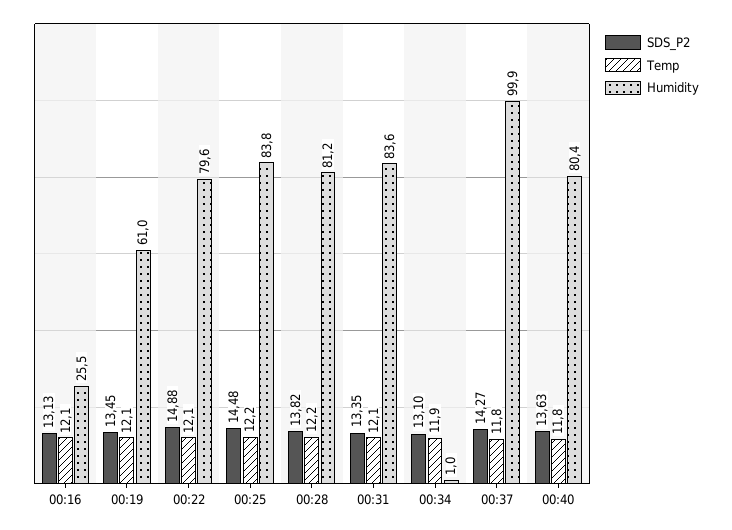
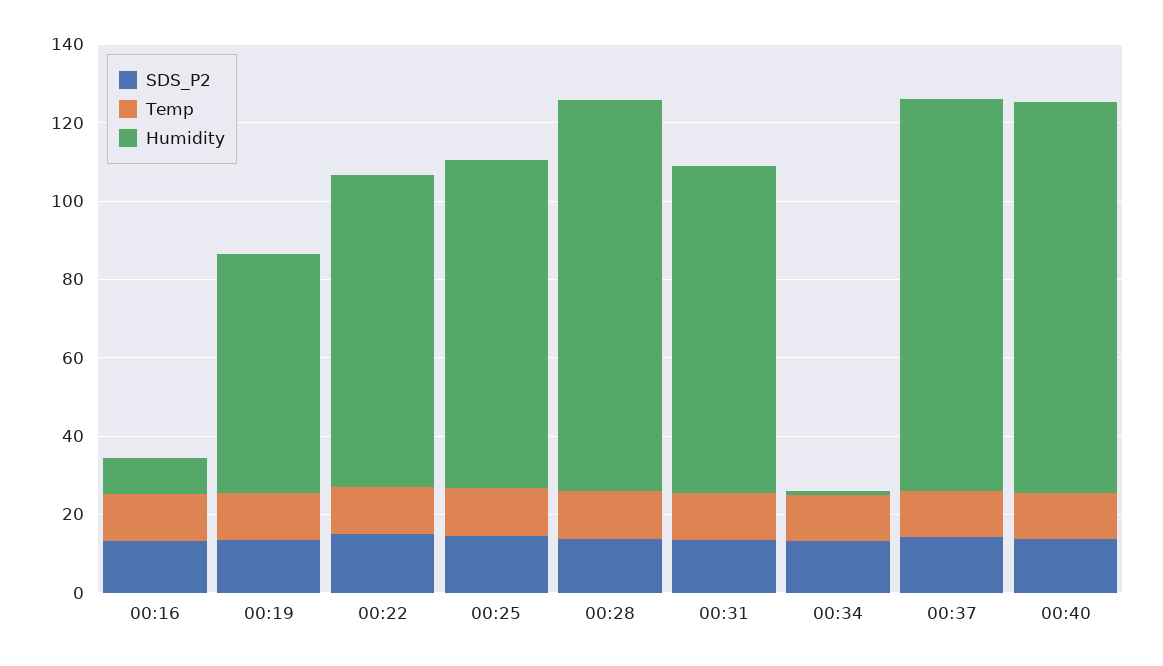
  {
    "SDS_P2": {
      "00:16": 13.13,
      "00:19": 13.45,
      "00:22": 14.88,
      "00:25": 14.48,
      "00:28": 13.82,
      "00:31": 13.35,
      "00:34": 13.1,
      "00:37": 14.27,
      "00:40": 13.63
    },
    "Temp": {
      "00:16": 12.1,
      "00:19": 12.1,
      "00:22": 12.1,
      "00:25": 12.2,
      "00:28": 12.2,
      "00:31": 12.1,
      "00:34": 11.9,
      "00:37": 11.8,
      "00:40": 11.8
    },
    "Humidity": {
-     "00:16": 25.5,
+     "00:16": 10,
      "00:19": 61,
      "00:22": 79.6,
      "00:25": 83.8,
-     "00:28": 81.2,
+     "00:28": 100,
      "00:31": 83.6,
      "00:34": 1,
      "00:37": 99.9,
-     "00:40": 80.4
+     "00:40": 100
    }
  }

